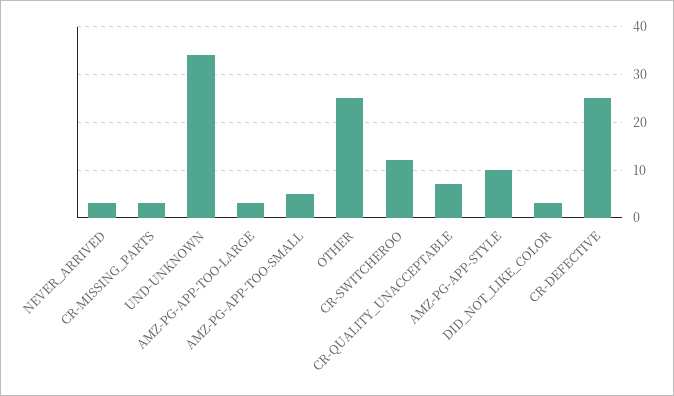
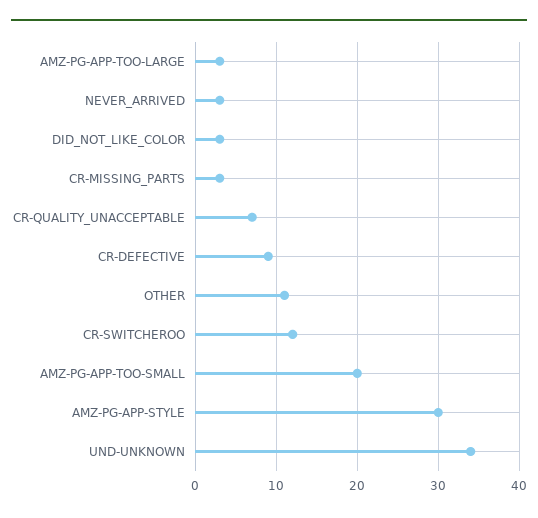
  {
    "NEVER_ARRIVED": 3,
    "CR-MISSING_PARTS": 3,
    "UND-UNKNOWN": 34,
    "AMZ-PG-APP-TOO-LARGE": 3,
-   "AMZ-PG-APP-TOO-SMALL": 5,
+   "AMZ-PG-APP-TOO-SMALL": 20,
-   "OTHER": 25,
+   "OTHER": 11,
    "CR-SWITCHEROO": 12,
    "CR-QUALITY_UNACCEPTABLE": 7,
-   "AMZ-PG-APP-STYLE": 10,
+   "AMZ-PG-APP-STYLE": 30,
    "DID_NOT_LIKE_COLOR": 3,
-   "CR-DEFECTIVE": 25
+   "CR-DEFECTIVE": 9
  }

